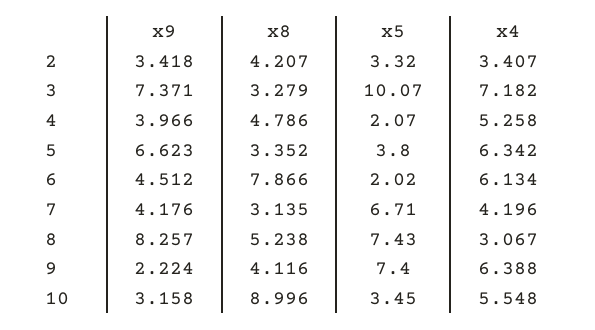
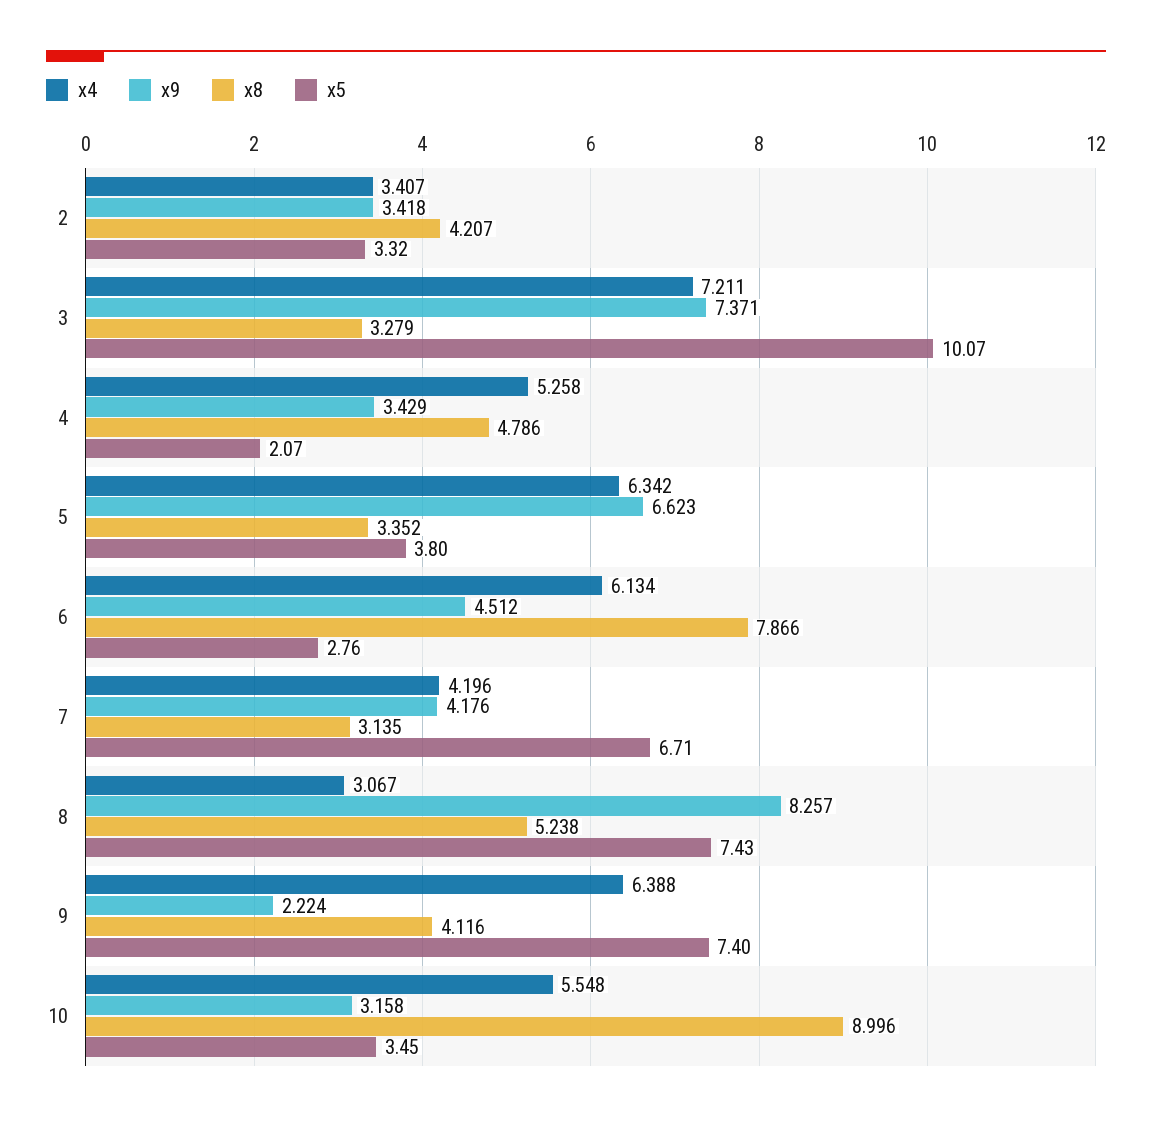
  {
    "x9": {
      "2": 3.418,
      "3": 7.371,
-     "4": 3.966,
+     "4": 3.429,
      "5": 6.623,
      "6": 4.512,
      "7": 4.176,
      "8": 8.257,
      "9": 2.224,
      "10": 3.158
    },
    "x8": {
      "2": 4.207,
      "3": 3.279,
      "4": 4.786,
      "5": 3.352,
      "6": 7.866,
      "7": 3.135,
      "8": 5.238,
      "9": 4.116,
      "10": 8.996
    },
    "x5": {
      "2": 3.32,
      "3": 10.07,
      "4": 2.07,
      "5": 3.8,
-     "6": 2.02,
+     "6": 2.76,
      "7": 6.71,
      "8": 7.43,
      "9": 7.4,
      "10": 3.45
    },
    "x4": {
      "2": 3.407,
-     "3": 7.182,
+     "3": 7.211,
      "4": 5.258,
      "5": 6.342,
      "6": 6.134,
      "7": 4.196,
      "8": 3.067,
      "9": 6.388,
      "10": 5.548
    }
  }

